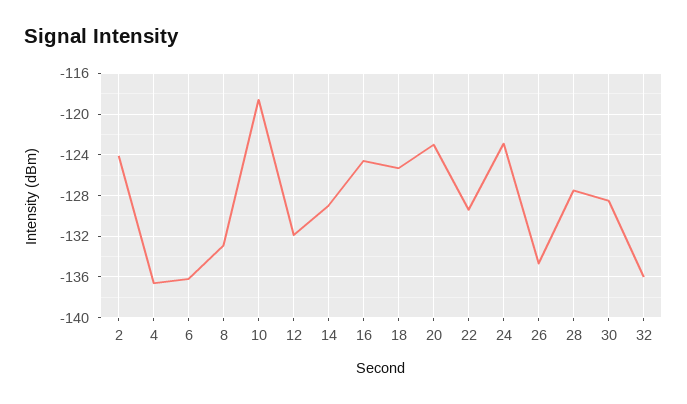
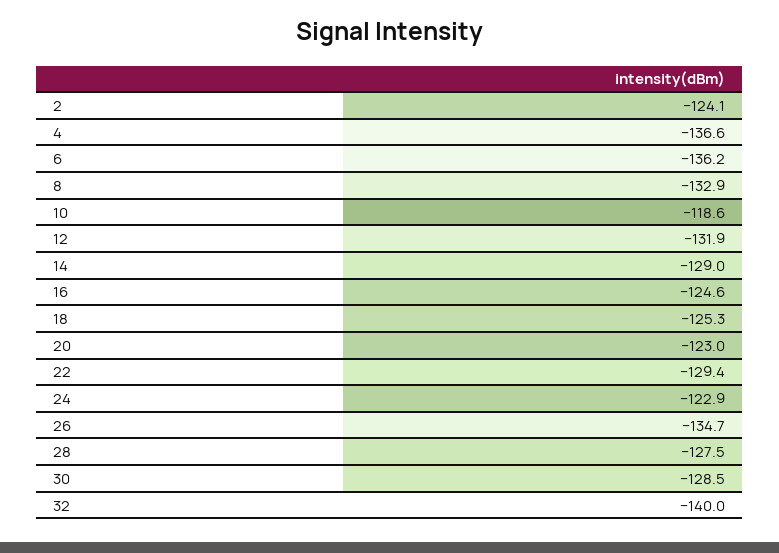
  {
    "2": -124.1,
    "4": -136.6,
    "6": -136.2,
    "8": -132.9,
    "10": -118.6,
    "12": -131.9,
    "14": -129,
    "16": -124.6,
    "18": -125.3,
    "20": -123,
    "22": -129.4,
    "24": -122.9,
    "26": -134.7,
    "28": -127.5,
    "30": -128.5,
-   "32": -136
+   "32": -140
  }

